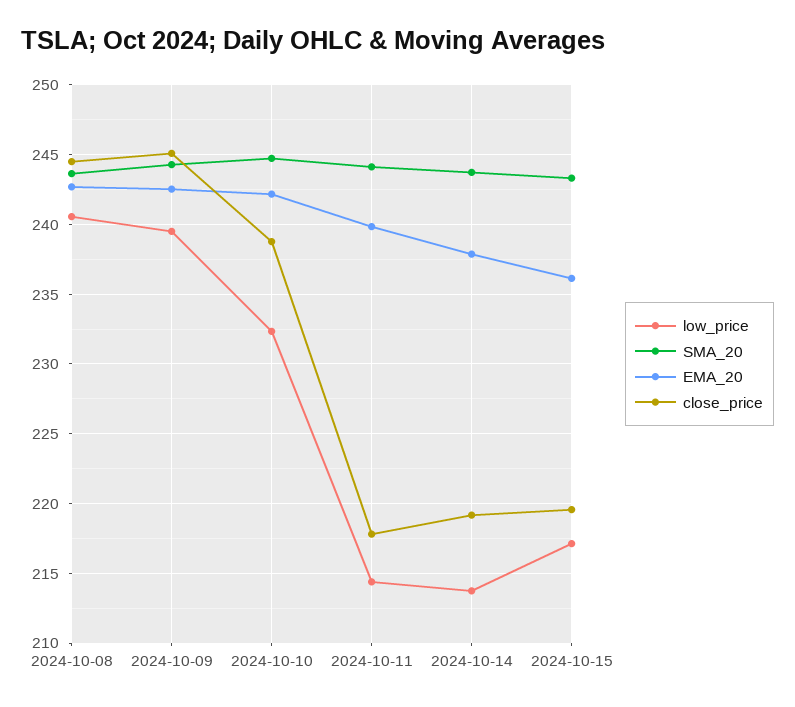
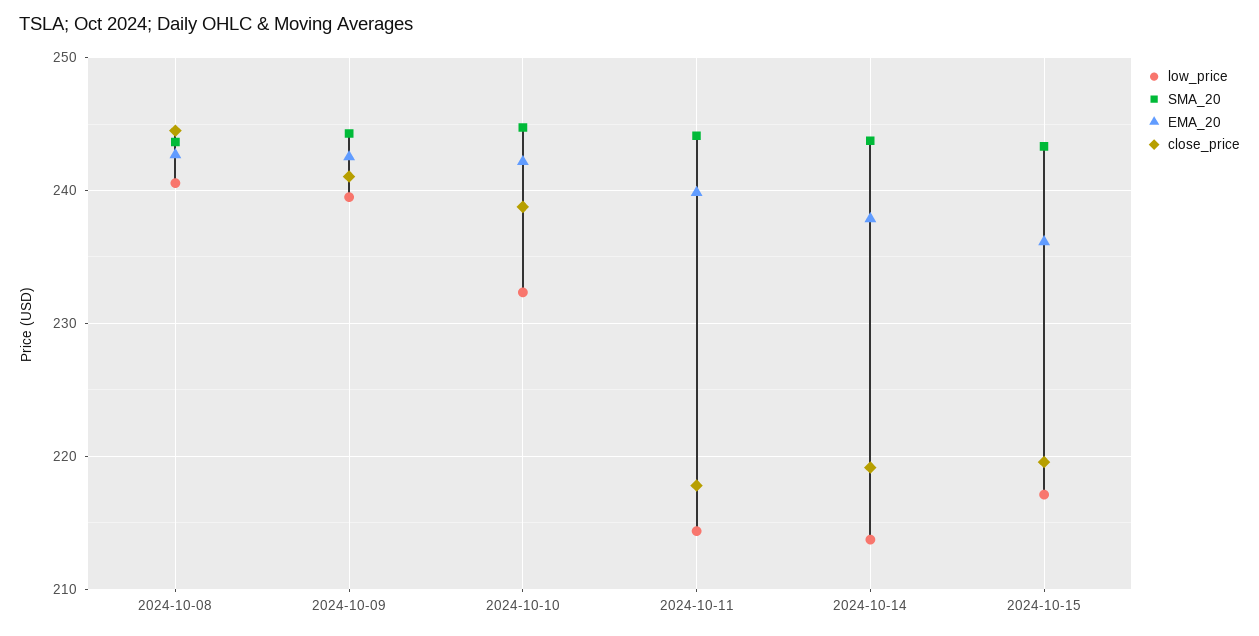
  {
    "low_price": {
      "2024-10-08": 240.5,
      "2024-10-09": 239.5,
      "2024-10-10": 232.5,
      "2024-10-11": 214.5,
      "2024-10-14": 213.5,
      "2024-10-15": 217
    },
    "SMA_20": {
      "2024-10-08": 243.5,
      "2024-10-09": 244.5,
      "2024-10-10": 244.5,
      "2024-10-11": 244,
      "2024-10-14": 243.5,
      "2024-10-15": 243.5
    },
    "EMA_20": {
      "2024-10-08": 242.5,
      "2024-10-09": 242.5,
      "2024-10-10": 242,
      "2024-10-11": 240,
      "2024-10-14": 238,
      "2024-10-15": 236
    },
    "close_price": {
      "2024-10-08": 244.5,
-     "2024-10-09": 245,
+     "2024-10-09": 241,
      "2024-10-10": 239,
      "2024-10-11": 218,
      "2024-10-14": 219,
      "2024-10-15": 219.5
    }
  }

